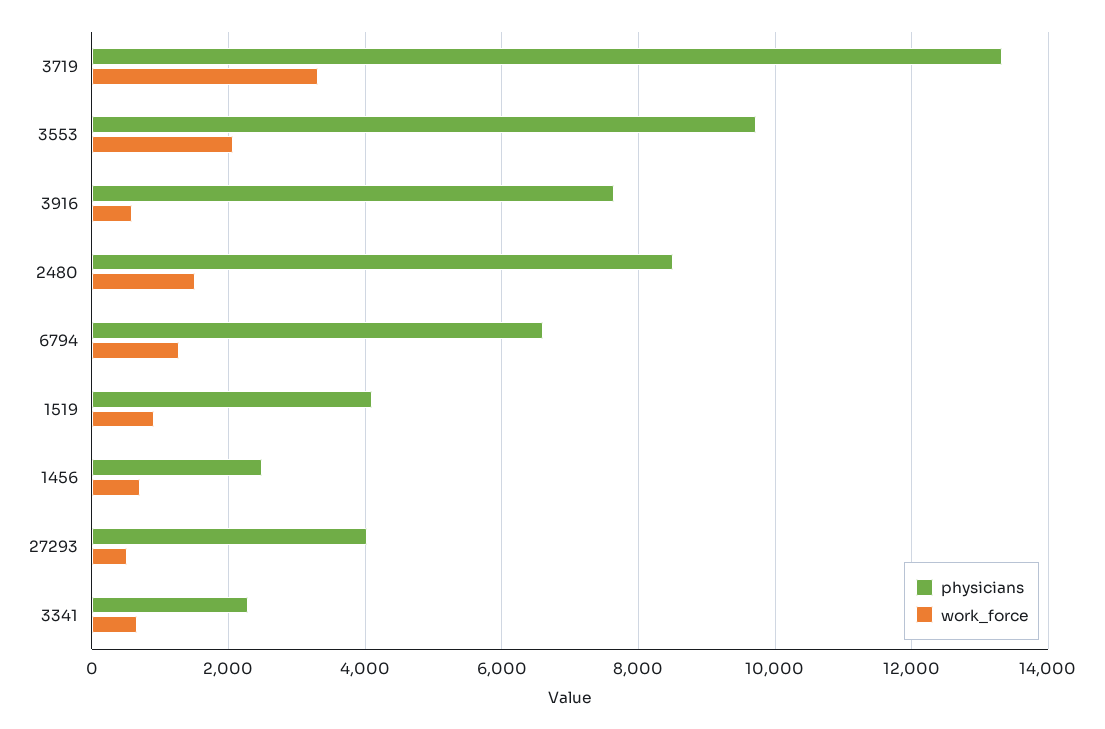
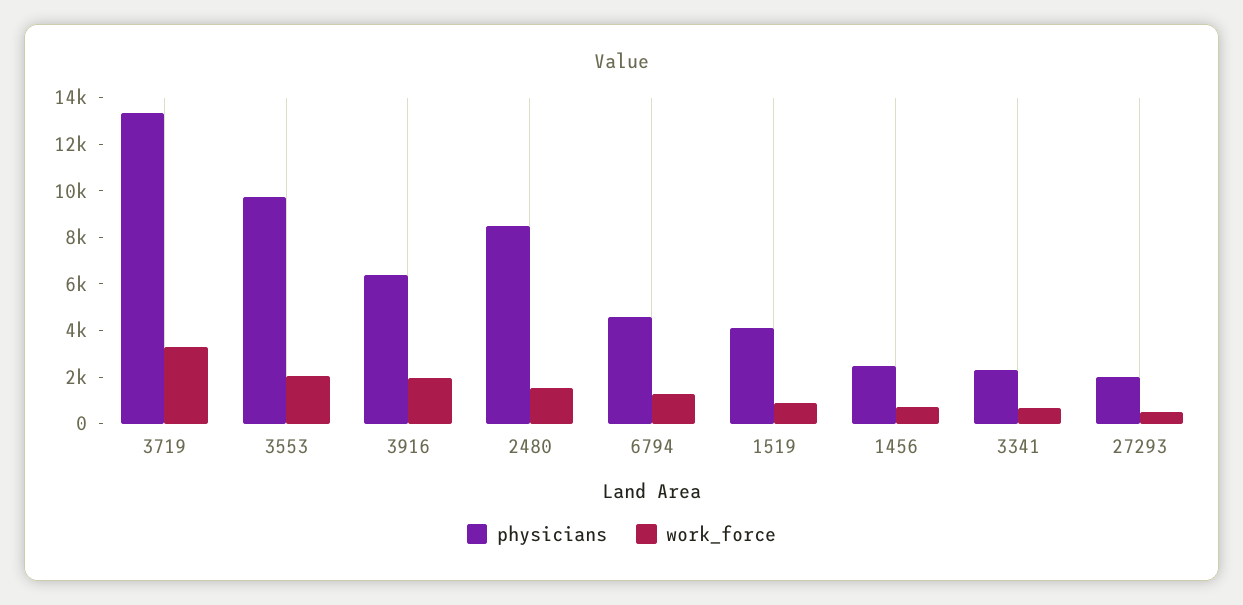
  {
    "physicians": {
      "3719": 13400,
      "3553": 9800,
-     "3916": 7600,
+     "3916": 6500,
      "2480": 8600,
-     "6794": 6600,
+     "6794": 4500,
      "1519": 4000,
      "1456": 2400,
-     "27293": 4000,
+     "27293": 2000,
      "3341": 2200
    },
    "work_force": {
      "3719": 3400,
      "3553": 2000,
-     "3916": 600,
+     "3916": 2000,
      "2480": 1600,
      "6794": 1200,
      "1519": 1000,
      "1456": 800,
      "27293": 600,
      "3341": 600
    }
  }

